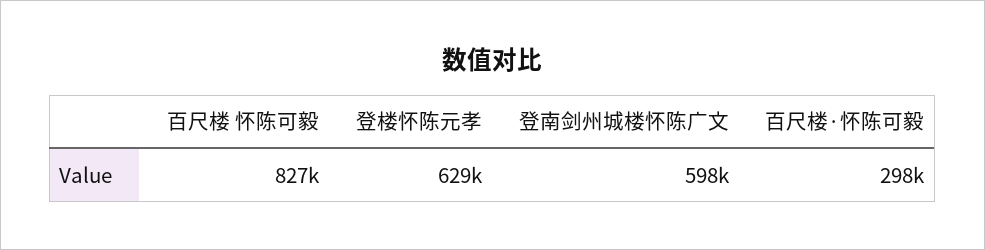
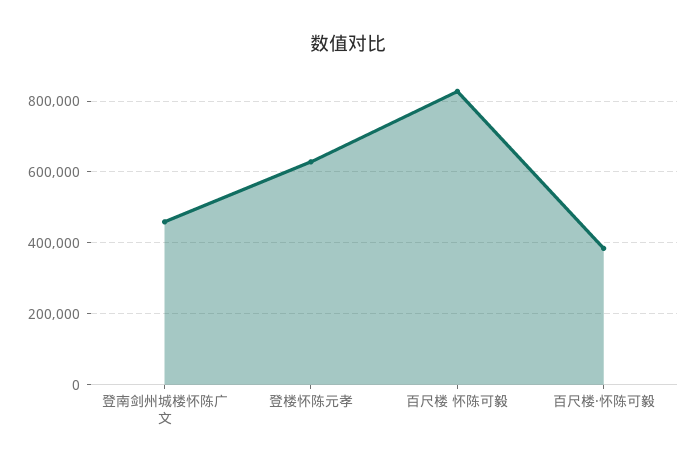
  {
    "百尺楼 怀陈可毅": 827000,
    "登楼怀陈元孝": 629000,
-   "登南剑州城楼怀陈广文": 598000,
+   "登南剑州城楼怀陈广文": 460000,
-   "百尺楼·怀陈可毅": 298000
+   "百尺楼·怀陈可毅": 380000
  }

